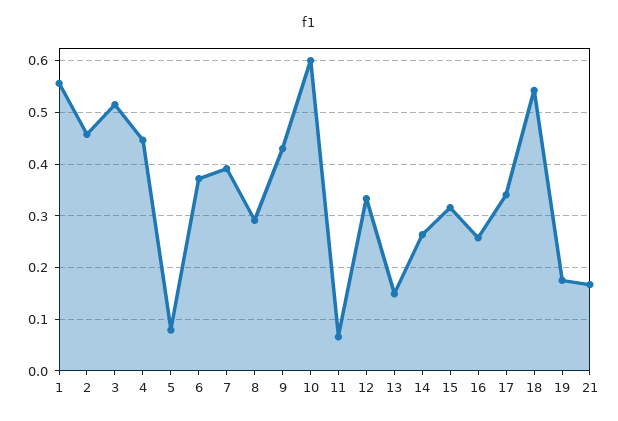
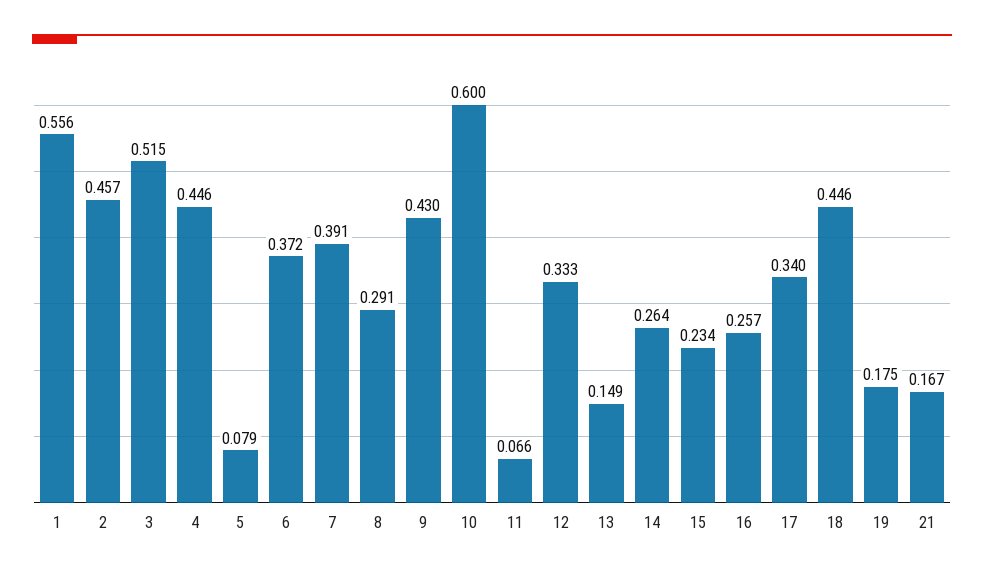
  {
    "1": 0.556,
    "2": 0.457,
    "3": 0.515,
    "4": 0.446,
    "5": 0.079,
    "6": 0.372,
    "7": 0.391,
    "8": 0.291,
    "9": 0.43,
    "10": 0.6,
    "11": 0.066,
    "12": 0.333,
    "13": 0.149,
    "14": 0.264,
-   "15": 0.32,
+   "15": 0.234,
    "16": 0.257,
    "17": 0.34,
-   "18": 0.54,
+   "18": 0.446,
    "19": 0.175,
    "21": 0.167
  }

